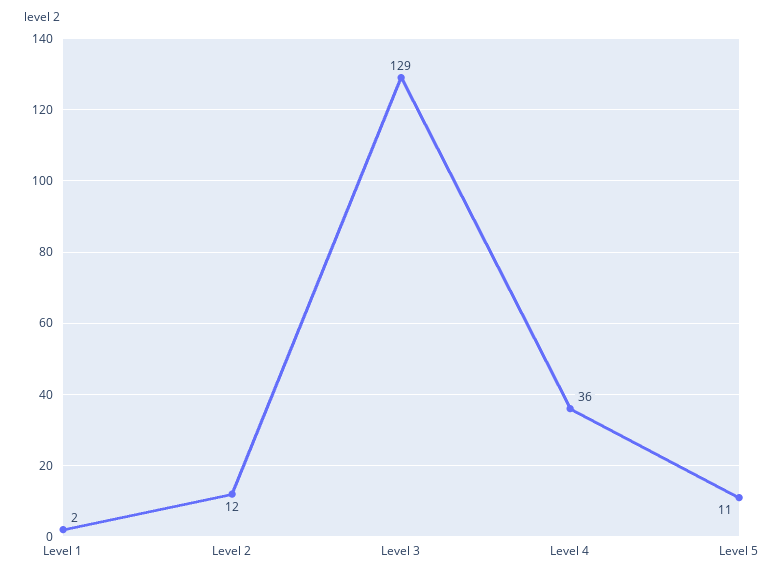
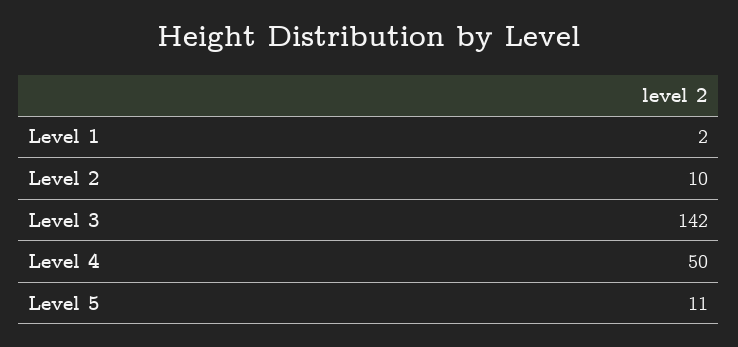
  {
    "Level 1": 2,
-   "Level 2": 12,
+   "Level 2": 10,
-   "Level 3": 129,
+   "Level 3": 142,
-   "Level 4": 36,
+   "Level 4": 50,
    "Level 5": 11
  }

